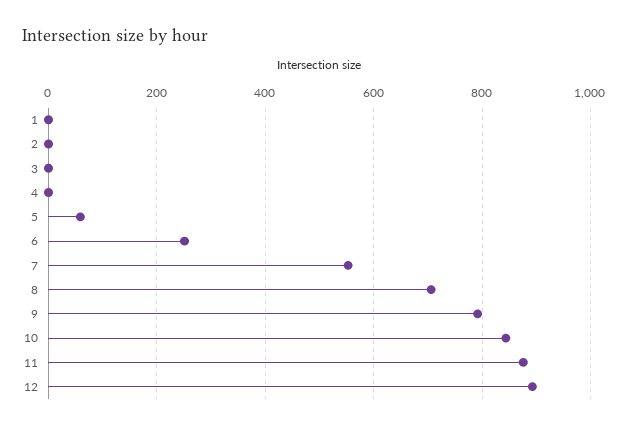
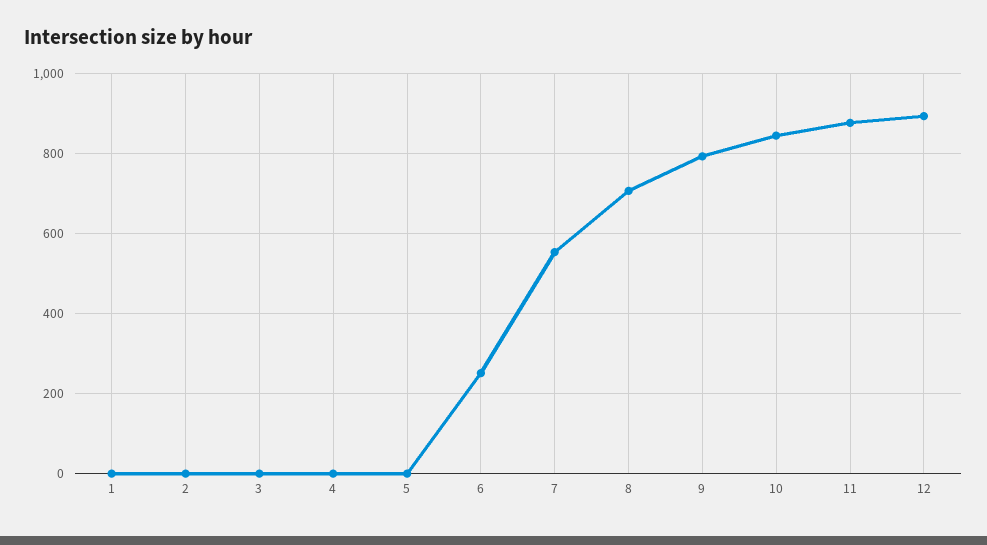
  {
    "1": 0,
    "2": 0,
    "3": 0,
    "4": 0,
-   "5": 60,
+   "5": 0,
    "6": 260,
    "7": 560,
    "8": 700,
    "9": 800,
    "10": 840,
    "11": 880,
    "12": 900
  }

